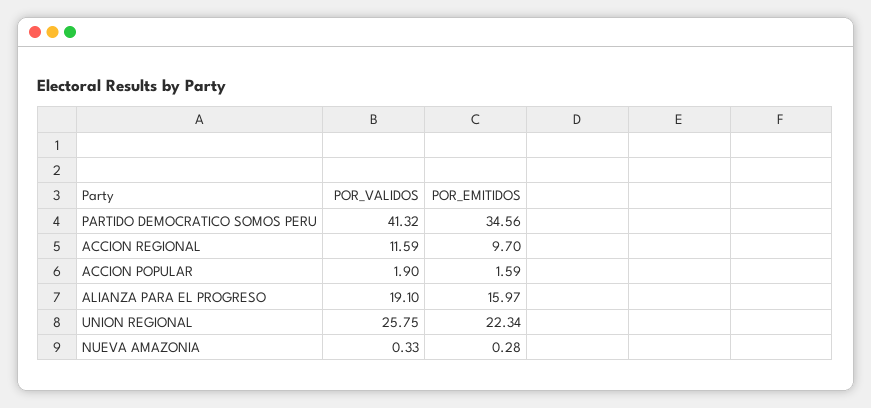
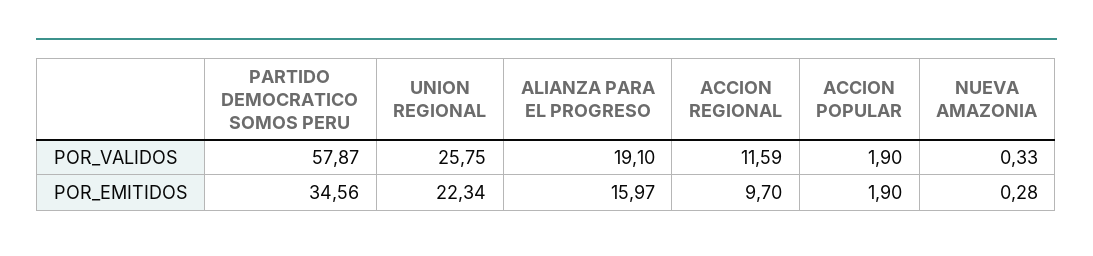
  {
    "POR_VALIDOS": {
-     "PARTIDO DEMOCRATICO SOMOS PERU": 41.32,
+     "PARTIDO DEMOCRATICO SOMOS PERU": 57.87,
      "ACCION REGIONAL": 11.59,
      "ACCION POPULAR": 1.9,
      "ALIANZA PARA EL PROGRESO": 19.1,
      "UNION REGIONAL": 25.75,
      "NUEVA AMAZONIA": 0.33
    },
    "POR_EMITIDOS": {
      "PARTIDO DEMOCRATICO SOMOS PERU": 34.56,
      "ACCION REGIONAL": 9.7,
-     "ACCION POPULAR": 1.59,
+     "ACCION POPULAR": 1.9,
      "ALIANZA PARA EL PROGRESO": 15.97,
      "UNION REGIONAL": 22.34,
      "NUEVA AMAZONIA": 0.28
    }
  }

